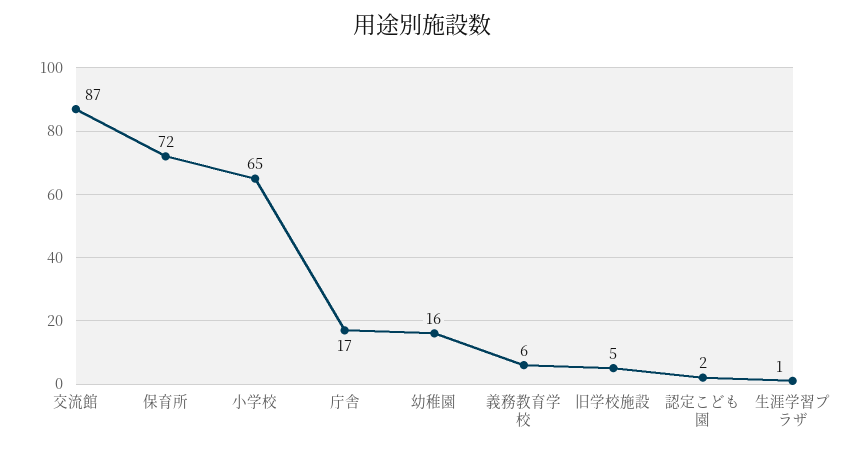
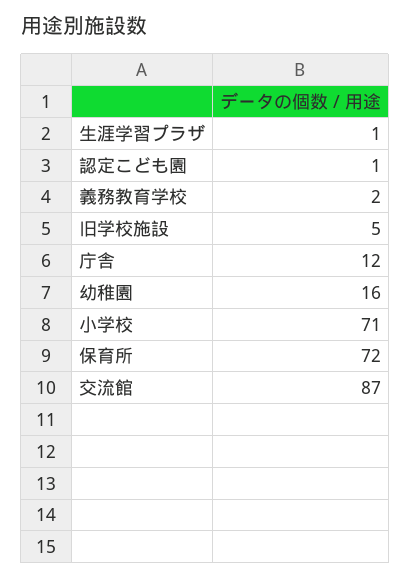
  {
    "交流館": 87,
    "保育所": 72,
-   "小学校": 65,
+   "小学校": 71,
-   "庁舎": 17,
+   "庁舎": 12,
    "幼稚園": 16,
-   "義務教育学校": 6,
+   "義務教育学校": 2,
    "旧学校施設": 5,
-   "認定こども園": 2,
+   "認定こども園": 1,
    "生涯学習プラザ": 1
  }

